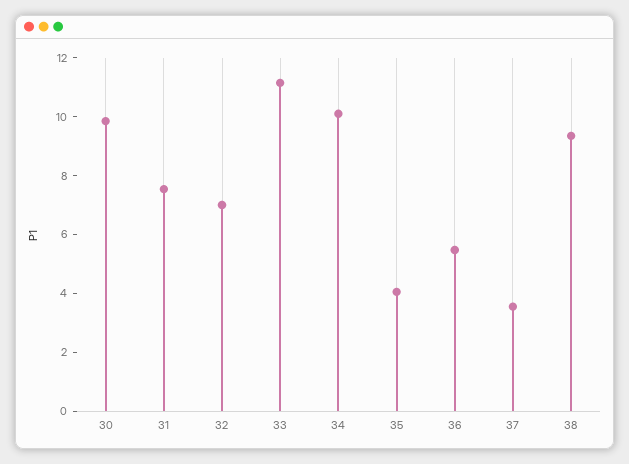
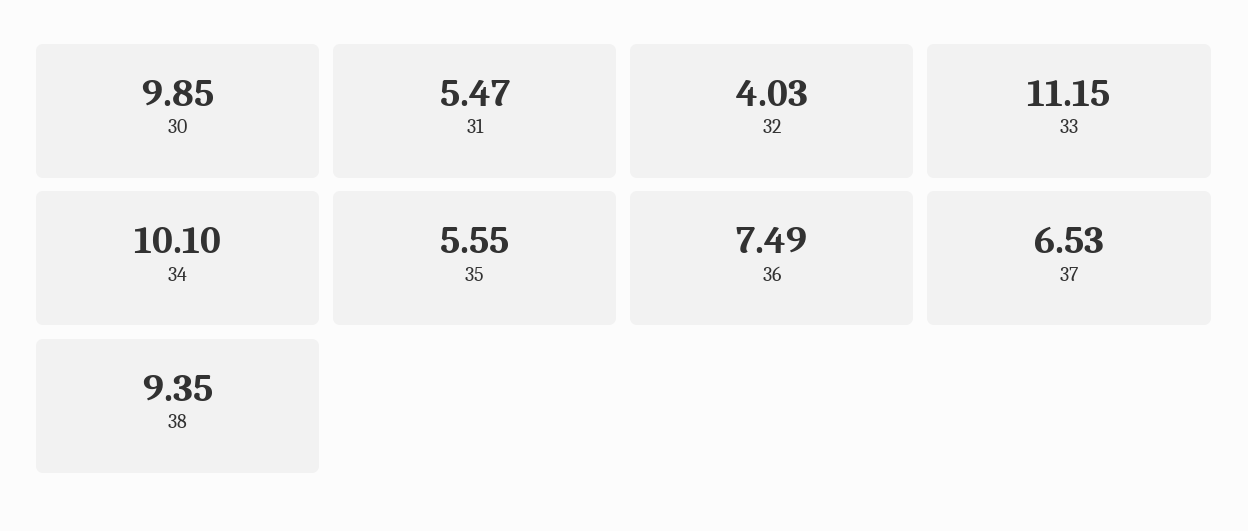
  {
    "30": 9.85,
-   "31": 7.5,
+   "31": 5.47,
-   "32": 7,
+   "32": 4.03,
    "33": 11.15,
    "34": 10.1,
-   "35": 4,
+   "35": 5.55,
-   "36": 5.5,
+   "36": 7.49,
-   "37": 3.5,
+   "37": 6.53,
    "38": 9.35
  }

